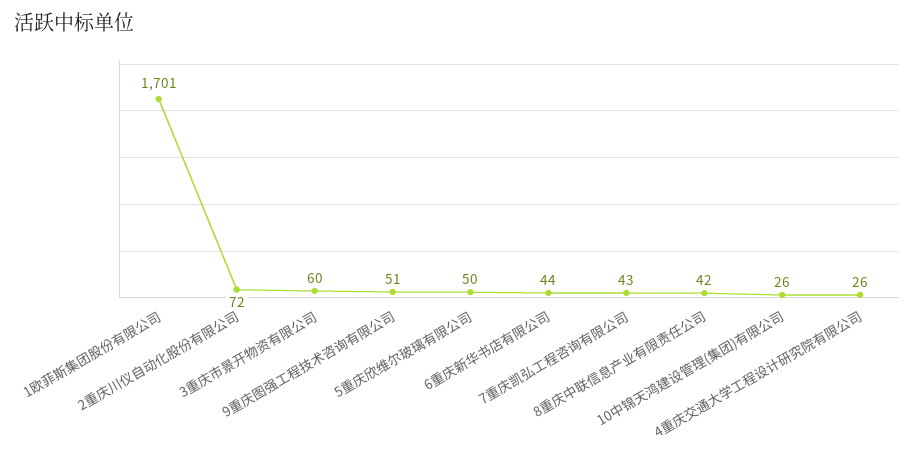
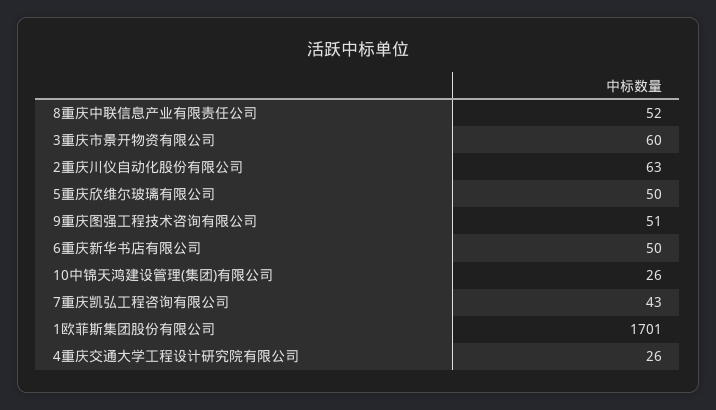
  {
    "1欧菲斯集团股份有限公司": 1701,
-   "2重庆川仪自动化股份有限公司": 72,
+   "2重庆川仪自动化股份有限公司": 63,
    "3重庆市景开物资有限公司": 60,
    "9重庆图强工程技术咨询有限公司": 51,
    "5重庆欣维尔玻璃有限公司": 50,
-   "6重庆新华书店有限公司": 44,
+   "6重庆新华书店有限公司": 50,
    "7重庆凯弘工程咨询有限公司": 43,
-   "8重庆中联信息产业有限责任公司": 42,
+   "8重庆中联信息产业有限责任公司": 52,
    "10中锦天鸿建设管理(集团)有限公司": 26,
    "4重庆交通大学工程设计研究院有限公司": 26
  }

